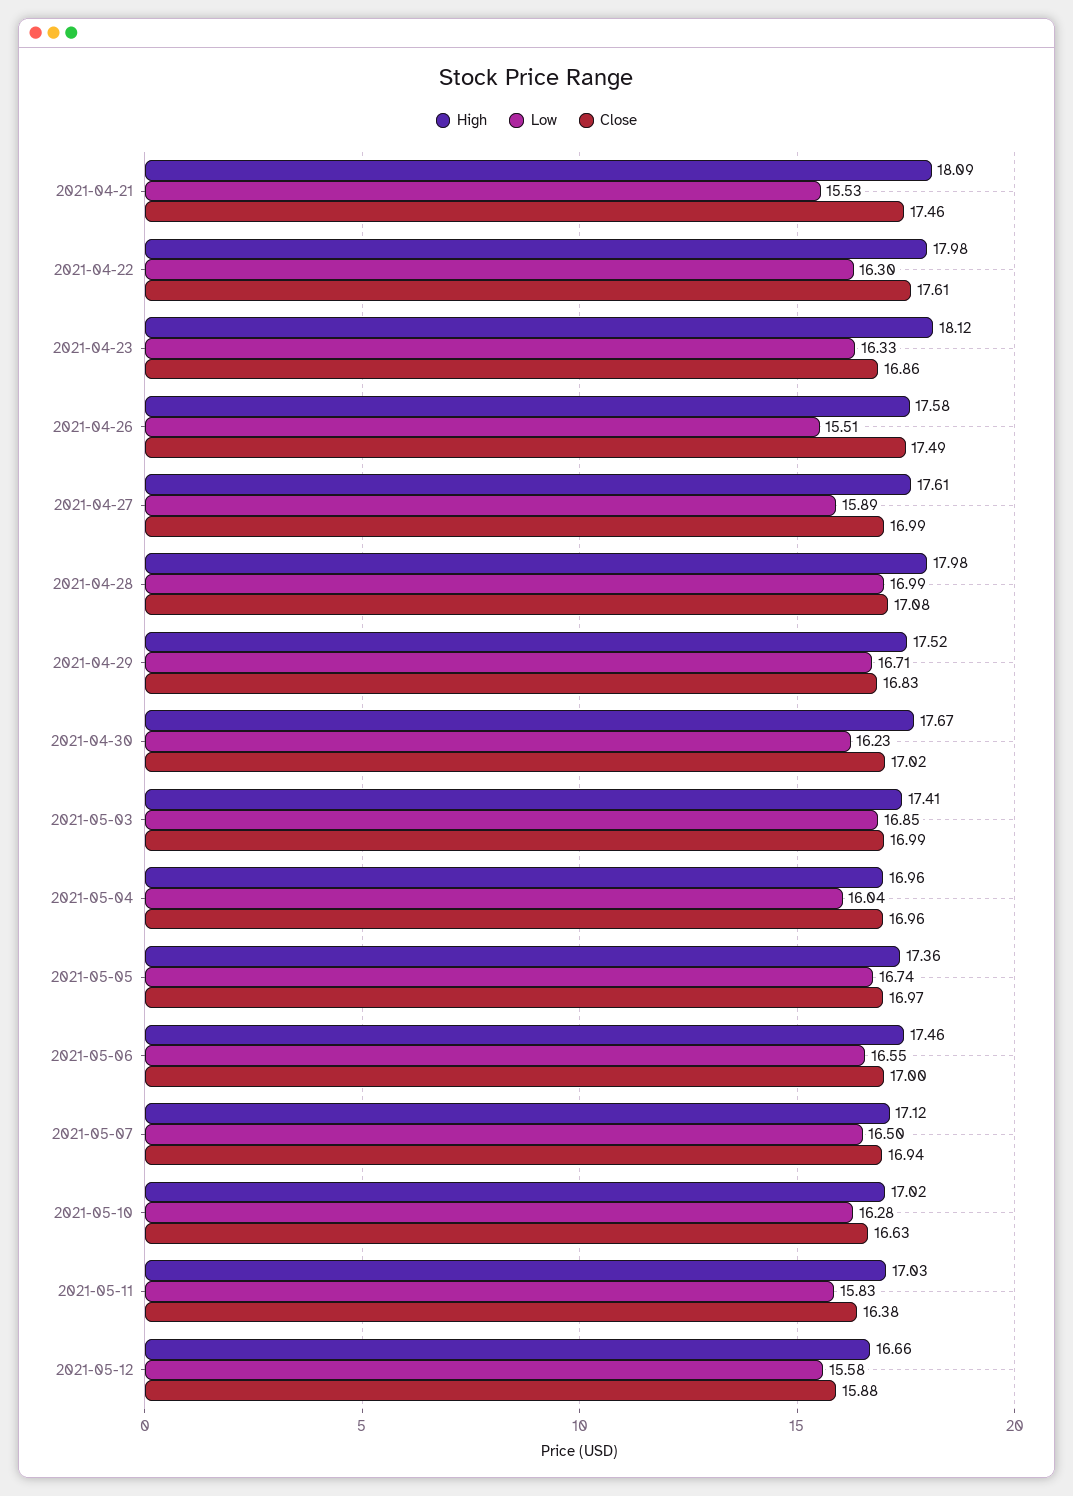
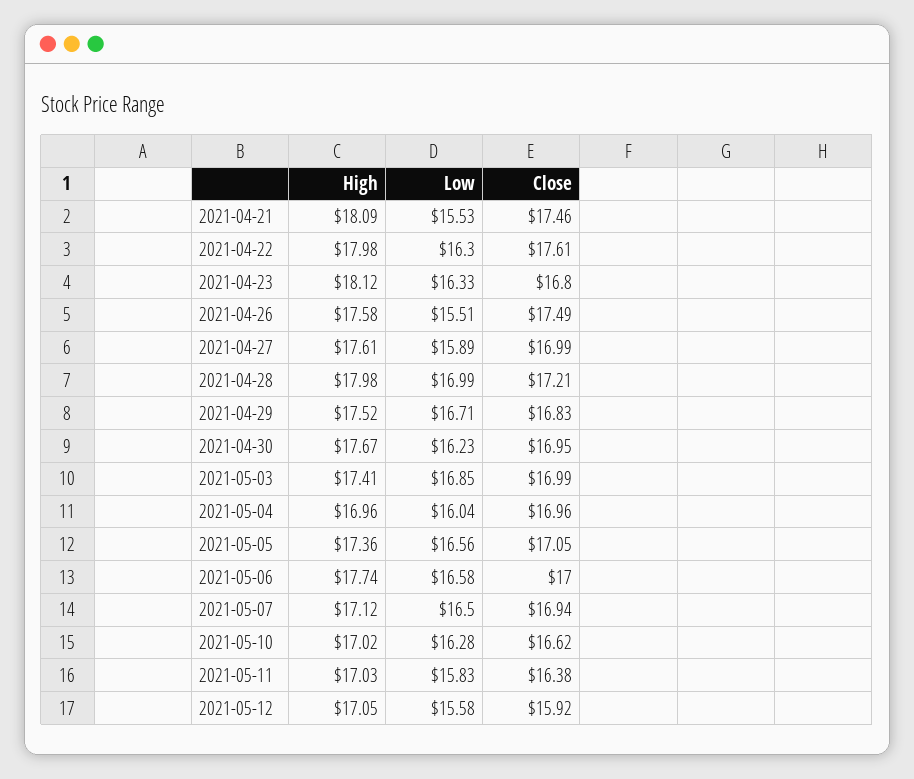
  {
    "High": {
      "2021-04-21": 18.09,
      "2021-04-22": 17.98,
      "2021-04-23": 18.12,
      "2021-04-26": 17.58,
      "2021-04-27": 17.61,
      "2021-04-28": 17.98,
      "2021-04-29": 17.52,
      "2021-04-30": 17.67,
      "2021-05-03": 17.41,
      "2021-05-04": 16.96,
      "2021-05-05": 17.36,
-     "2021-05-06": 17.46,
+     "2021-05-06": 17.74,
      "2021-05-07": 17.12,
      "2021-05-10": 17.02,
      "2021-05-11": 17.03,
-     "2021-05-12": 16.66
+     "2021-05-12": 17.05
    },
    "Low": {
      "2021-04-21": 15.53,
      "2021-04-22": 16.3,
      "2021-04-23": 16.33,
      "2021-04-26": 15.51,
      "2021-04-27": 15.89,
      "2021-04-28": 16.99,
      "2021-04-29": 16.71,
      "2021-04-30": 16.23,
      "2021-05-03": 16.85,
      "2021-05-04": 16.04,
-     "2021-05-05": 16.74,
+     "2021-05-05": 16.56,
-     "2021-05-06": 16.55,
+     "2021-05-06": 16.58,
      "2021-05-07": 16.5,
      "2021-05-10": 16.28,
      "2021-05-11": 15.83,
      "2021-05-12": 15.58
    },
    "Close": {
      "2021-04-21": 17.46,
      "2021-04-22": 17.61,
-     "2021-04-23": 16.86,
+     "2021-04-23": 16.8,
      "2021-04-26": 17.49,
      "2021-04-27": 16.99,
-     "2021-04-28": 17.08,
+     "2021-04-28": 17.21,
      "2021-04-29": 16.83,
-     "2021-04-30": 17.02,
+     "2021-04-30": 16.95,
      "2021-05-03": 16.99,
      "2021-05-04": 16.96,
-     "2021-05-05": 16.97,
+     "2021-05-05": 17.05,
      "2021-05-06": 17,
      "2021-05-07": 16.94,
-     "2021-05-10": 16.63,
+     "2021-05-10": 16.62,
      "2021-05-11": 16.38,
-     "2021-05-12": 15.88
+     "2021-05-12": 15.92
    }
  }

